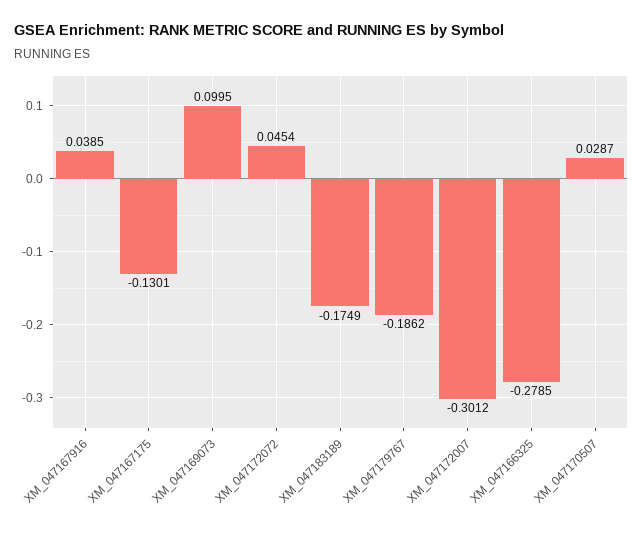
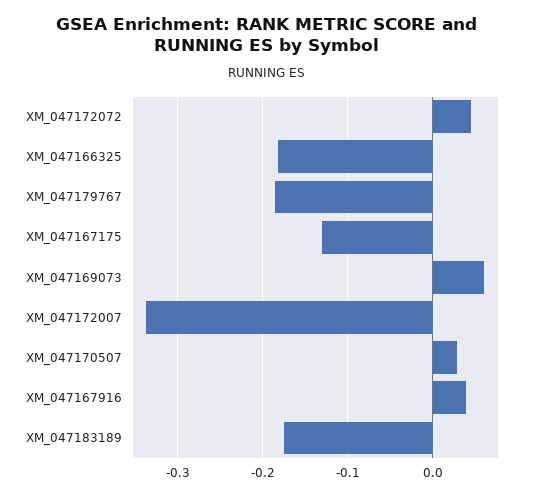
  {
    "XM_047167916": 0.0385,
    "XM_047167175": -0.1301,
-   "XM_047169073": 0.0995,
+   "XM_047169073": 0.06,
    "XM_047172072": 0.0454,
    "XM_047183189": -0.1749,
    "XM_047179767": -0.1862,
-   "XM_047172007": -0.3012,
+   "XM_047172007": -0.34,
-   "XM_047166325": -0.2785,
+   "XM_047166325": -0.18,
    "XM_047170507": 0.0287
  }

